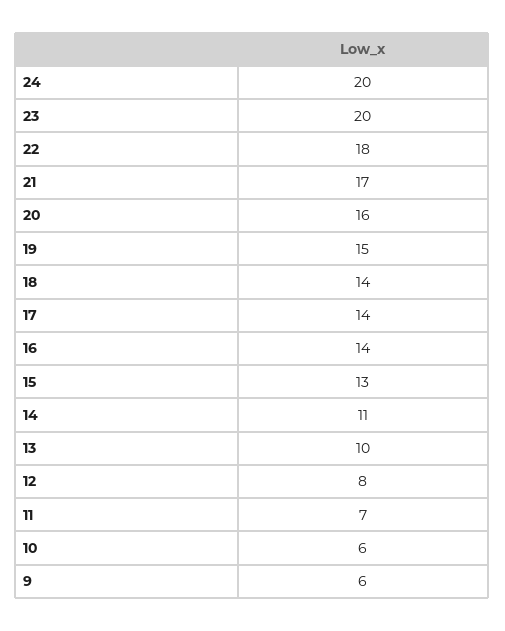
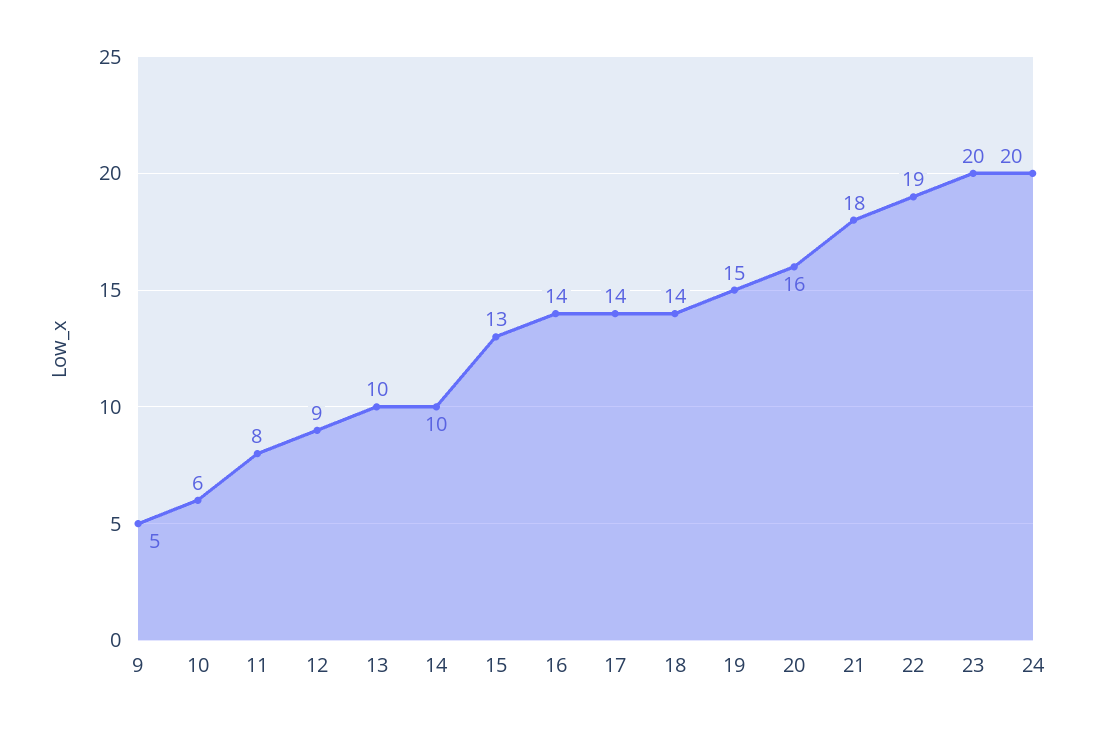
  {
    "24": 20,
    "23": 20,
-   "22": 18,
+   "22": 19,
-   "21": 17,
+   "21": 18,
    "20": 16,
    "19": 15,
    "18": 14,
    "17": 14,
    "16": 14,
    "15": 13,
-   "14": 11,
+   "14": 10,
    "13": 10,
-   "12": 8,
+   "12": 9,
-   "11": 7,
+   "11": 8,
    "10": 6,
-   "9": 6
+   "9": 5
  }

